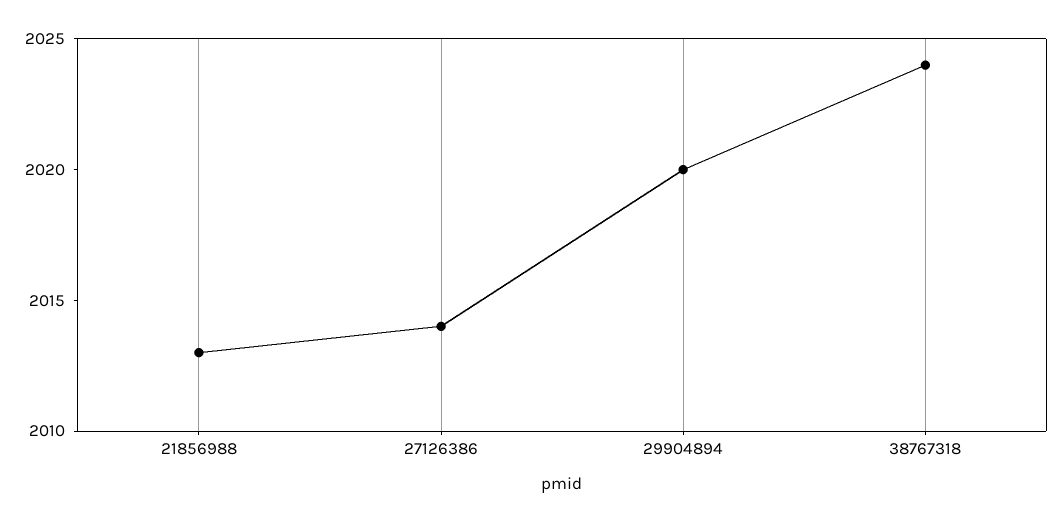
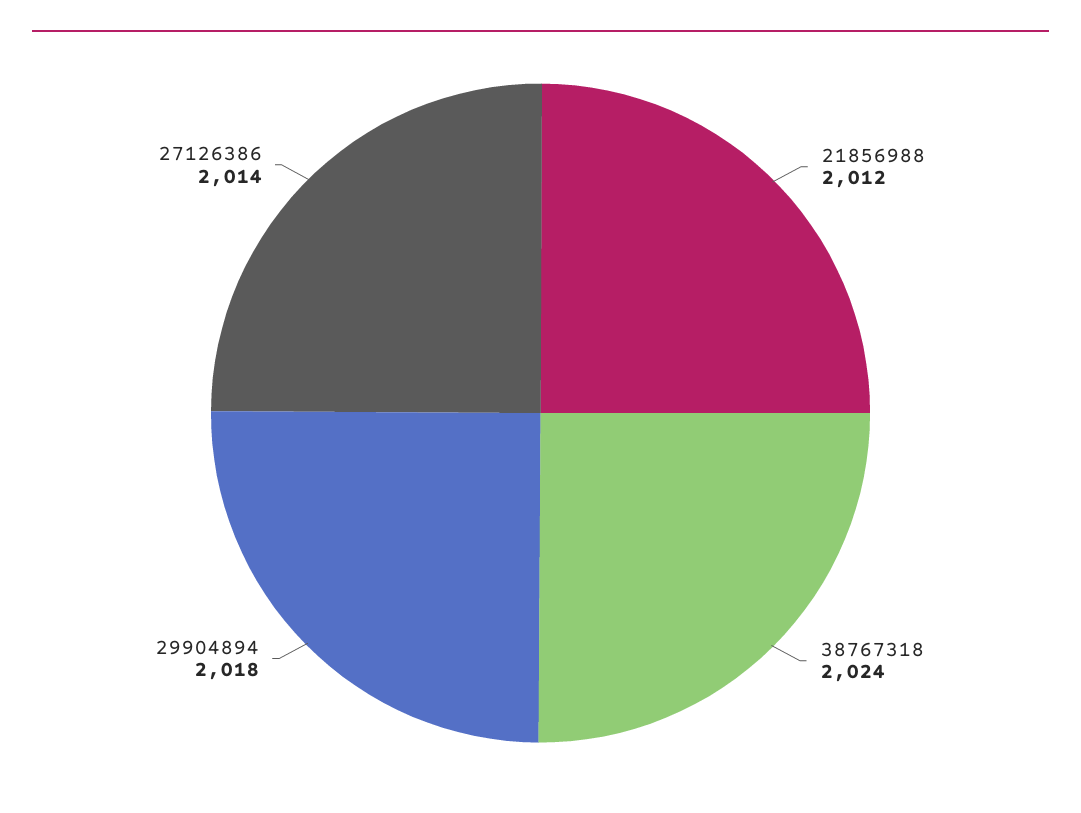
  {
-   "21856988": 2013,
+   "21856988": 2012,
    "27126386": 2014,
-   "29904894": 2020,
+   "29904894": 2018,
    "38767318": 2024
  }

